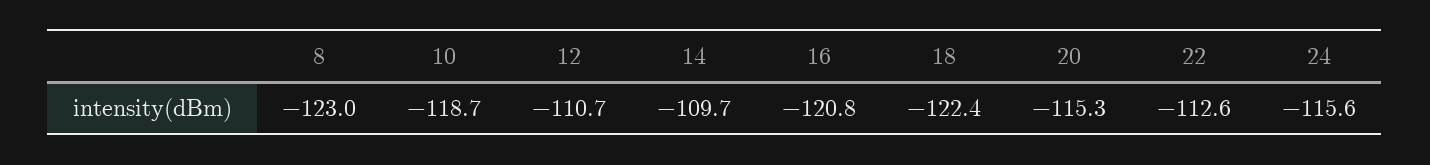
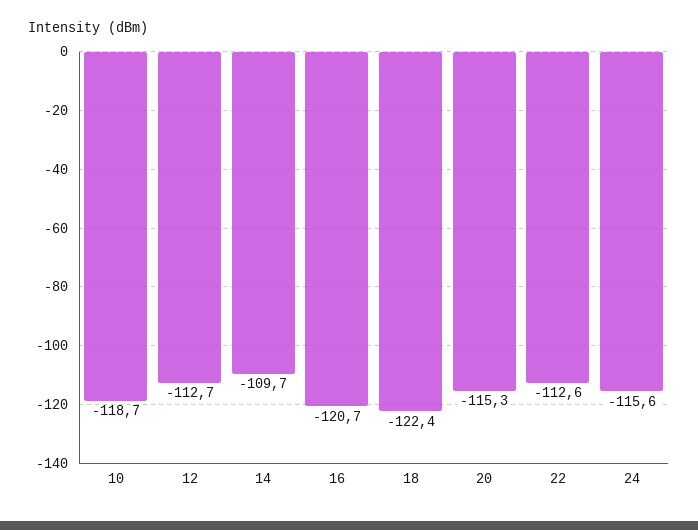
  {
-   "8": -123,
    "10": -118.7,
-   "12": -110.7,
+   "12": -112.7,
    "14": -109.7,
-   "16": -120.8,
+   "16": -120.7,
    "18": -122.4,
    "20": -115.3,
    "22": -112.6,
    "24": -115.6
  }

